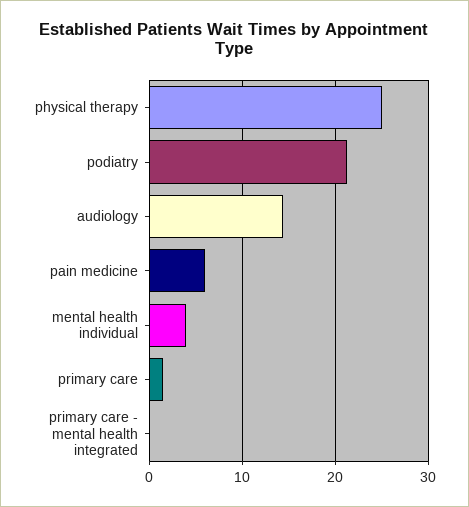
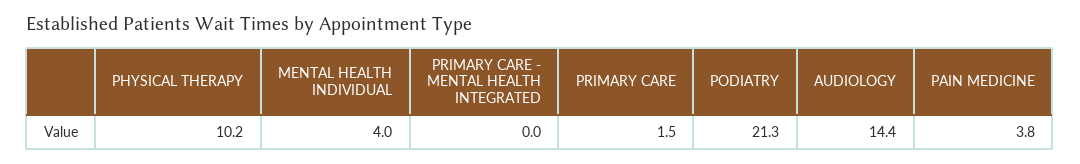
  {
-   "physical therapy": 25,
+   "physical therapy": 10.2,
    "podiatry": 21.3,
    "audiology": 14.4,
-   "pain medicine": 6,
+   "pain medicine": 3.8,
    "mental health individual": 4,
    "primary care": 1.5,
    "primary care - mental health integrated": 0
  }

